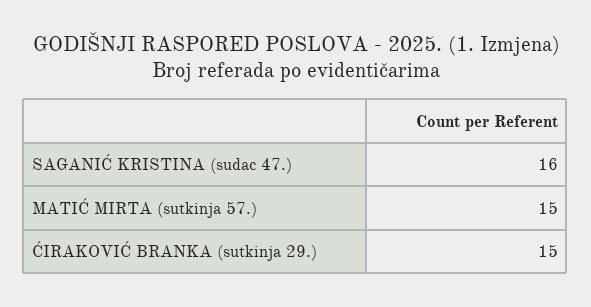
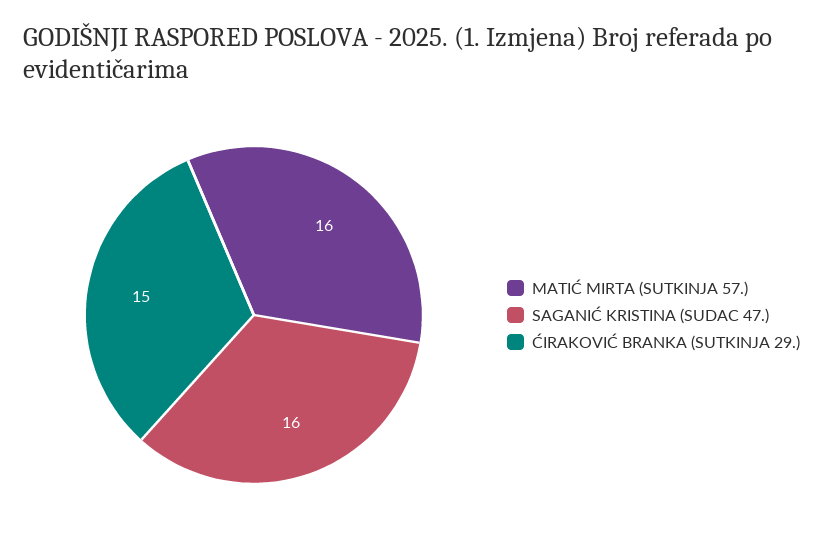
  {
    "SAGANIĆ KRISTINA (sudac 47.)": 16,
-   "MATIĆ MIRTA (sutkinja 57.)": 15,
+   "MATIĆ MIRTA (sutkinja 57.)": 16,
    "ĆIRAKOVIĆ BRANKA (sutkinja 29.)": 15
  }

